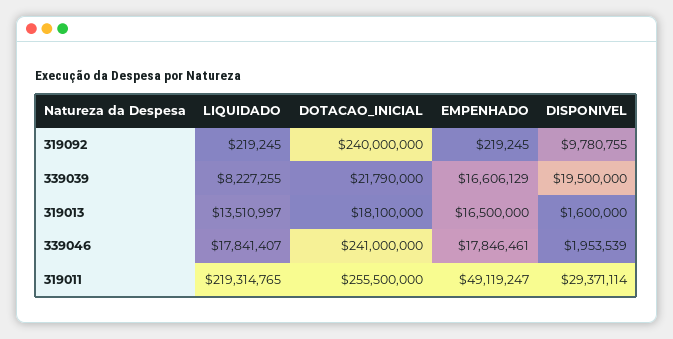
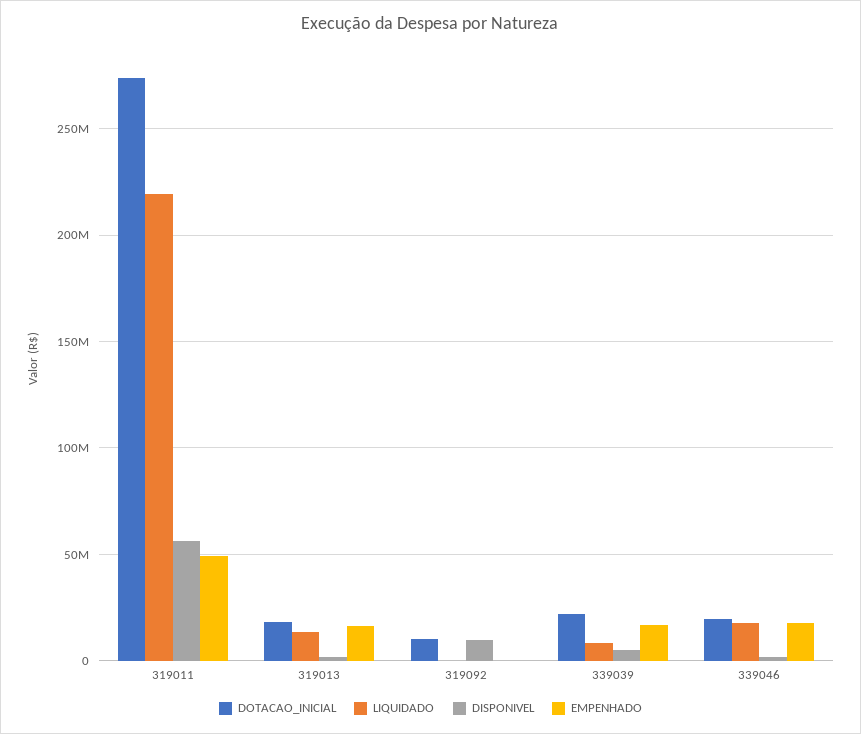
  {
    "LIQUIDADO": {
      "319092": 219245,
      "339039": 8227255,
      "319013": 13510997,
      "339046": 17841407,
      "319011": 219314765
    },
    "DOTACAO_INICIAL": {
-     "319092": 240000000,
+     "319092": 10000000,
      "339039": 21790000,
      "319013": 18100000,
-     "339046": 241000000,
+     "339046": 20000000,
-     "319011": 255500000
+     "319011": 275000000
    },
    "EMPENHADO": {
      "319092": 219245,
      "339039": 16606129,
      "319013": 16500000,
      "339046": 17846461,
      "319011": 49119247
    },
    "DISPONIVEL": {
      "319092": 9780755,
-     "339039": 19500000,
+     "339039": 5000000,
      "319013": 1600000,
      "339046": 1953539,
-     "319011": 29371114
+     "319011": 55000000
    }
  }

